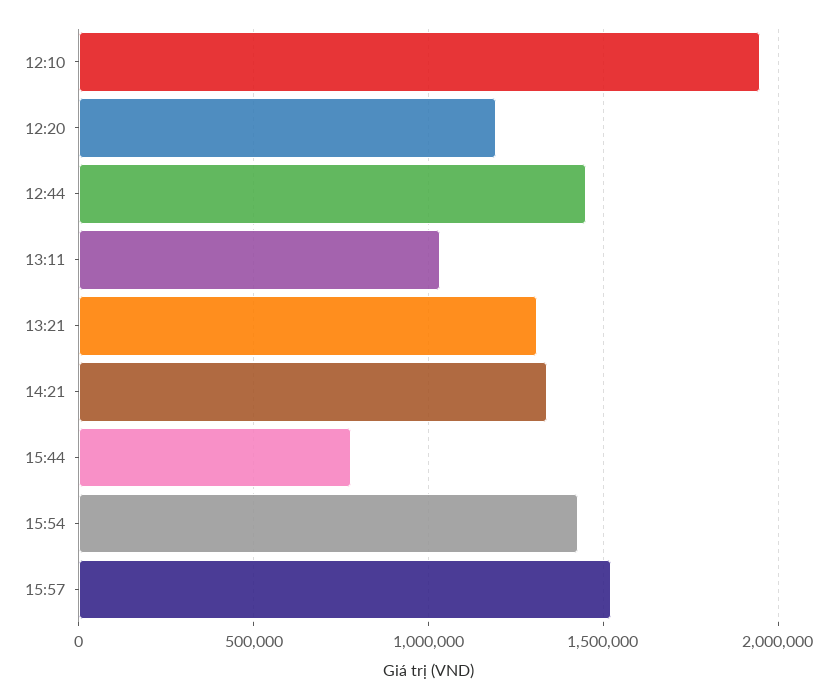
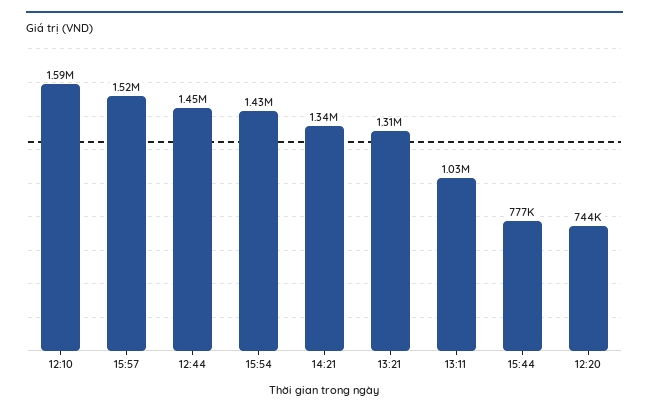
  {
-   "12:10": 1950000,
+   "12:10": 1590000,
-   "12:20": 1200000,
+   "12:20": 744000,
    "12:44": 1450000,
    "13:11": 1030000,
    "13:21": 1310000,
    "14:21": 1340000,
    "15:44": 777000,
    "15:54": 1430000,
    "15:57": 1520000
  }

